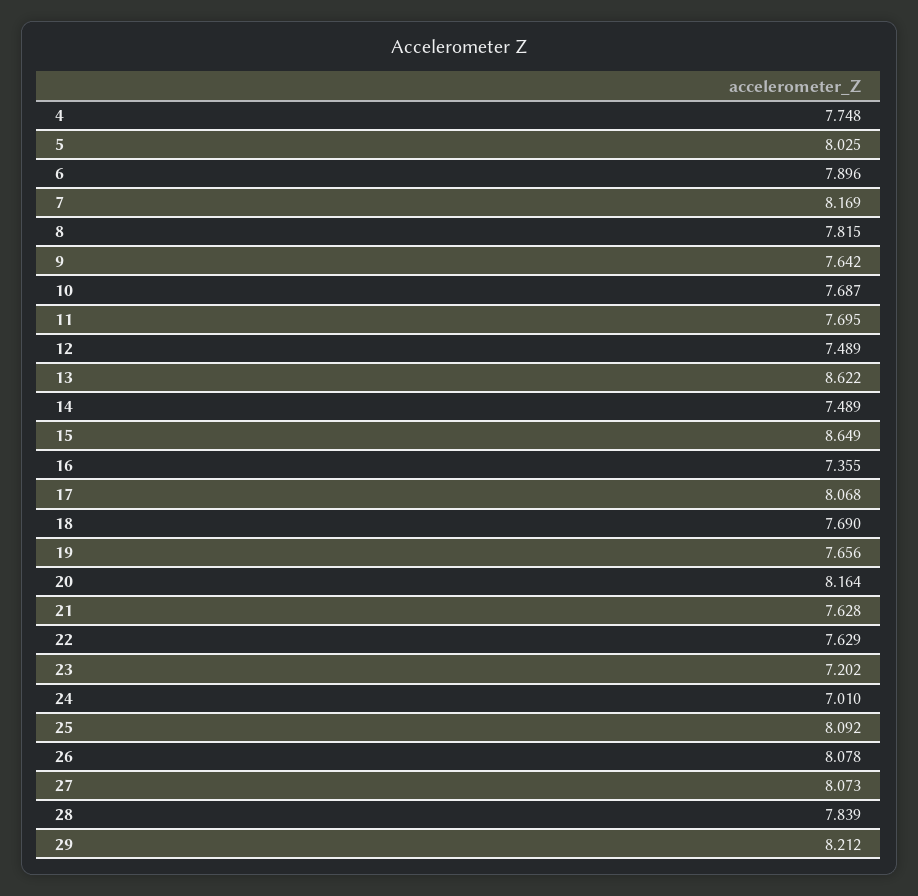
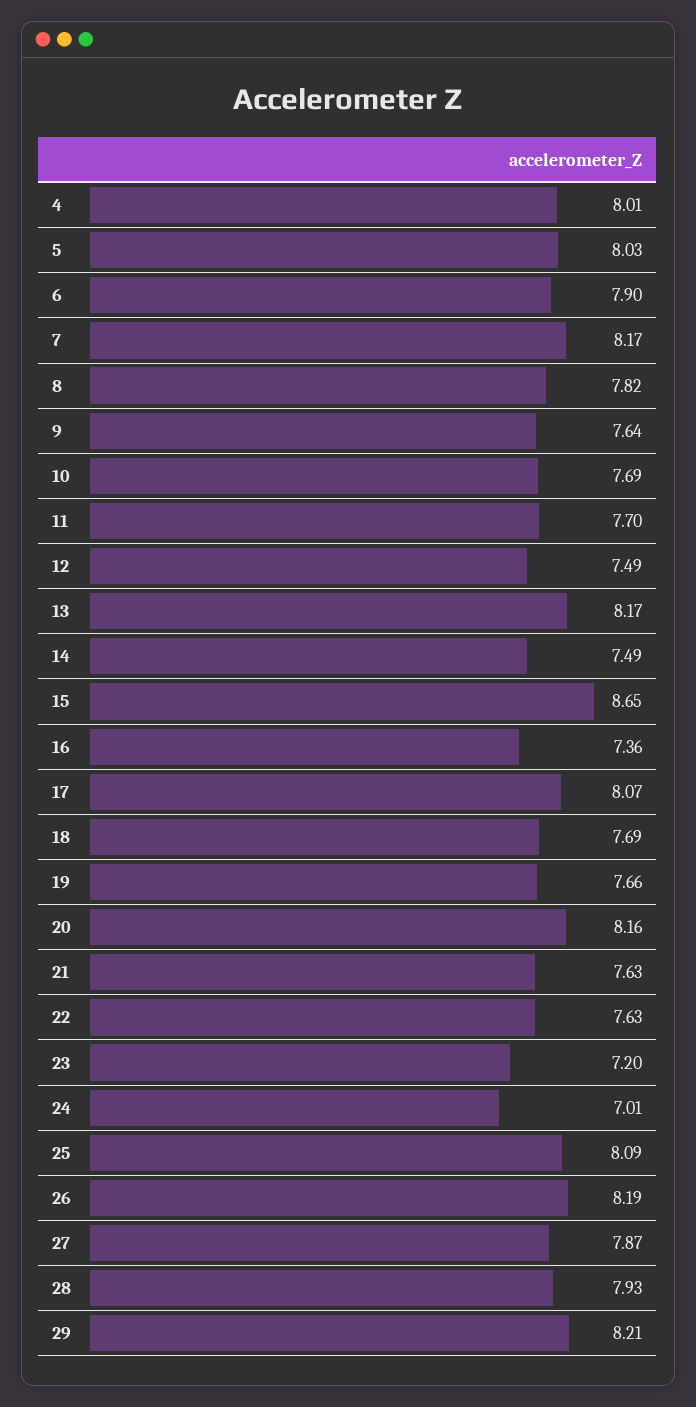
  {
-   "4": 7.748,
+   "4": 8.01,
    "5": 8.025,
    "6": 7.896,
    "7": 8.169,
    "8": 7.815,
    "9": 7.642,
    "10": 7.687,
    "11": 7.695,
    "12": 7.489,
-   "13": 8.622,
+   "13": 8.17,
    "14": 7.489,
    "15": 8.649,
    "16": 7.355,
    "17": 8.068,
    "18": 7.69,
    "19": 7.656,
    "20": 8.164,
    "21": 7.628,
    "22": 7.629,
    "23": 7.202,
    "24": 7.01,
    "25": 8.092,
-   "26": 8.078,
+   "26": 8.19,
-   "27": 8.073,
+   "27": 7.87,
-   "28": 7.839,
+   "28": 7.93,
    "29": 8.212
  }

